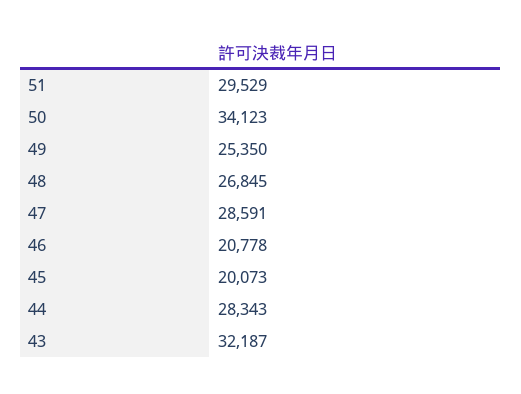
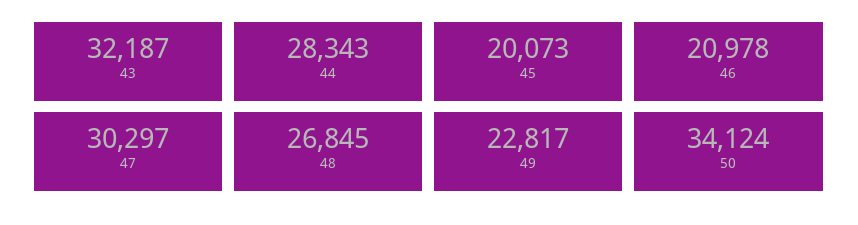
  {
-   "51": 29529,
-   "50": 34123,
+   "50": 34124,
-   "49": 25350,
+   "49": 22817,
    "48": 26845,
-   "47": 28591,
+   "47": 30297,
-   "46": 20778,
+   "46": 20978,
    "45": 20073,
    "44": 28343,
    "43": 32187
  }

